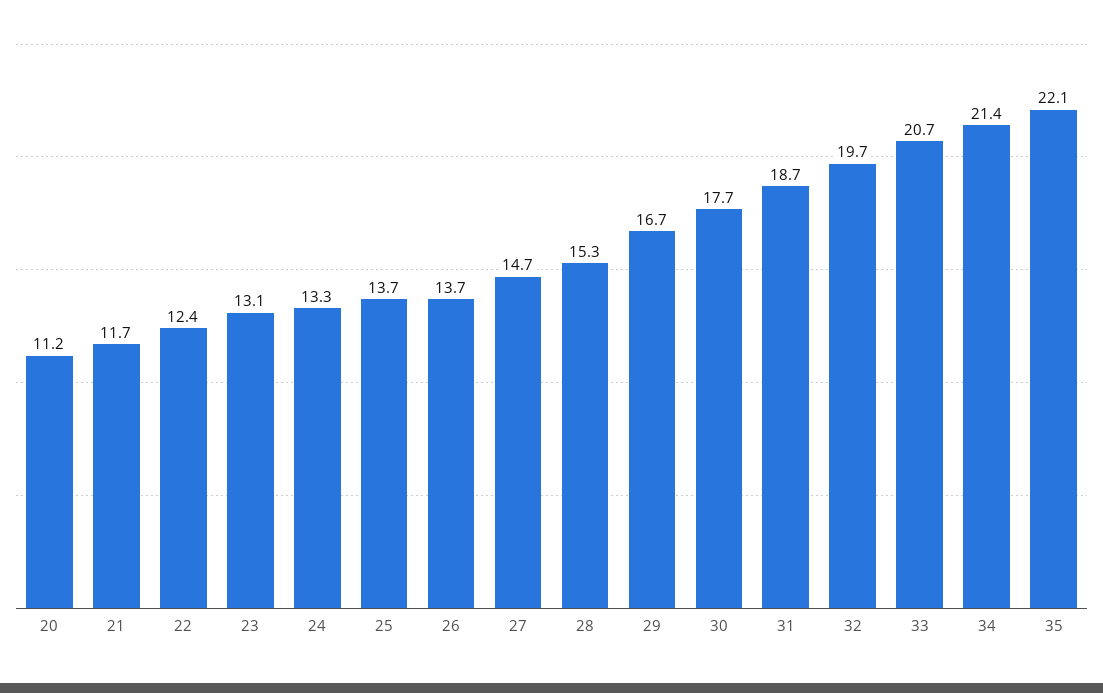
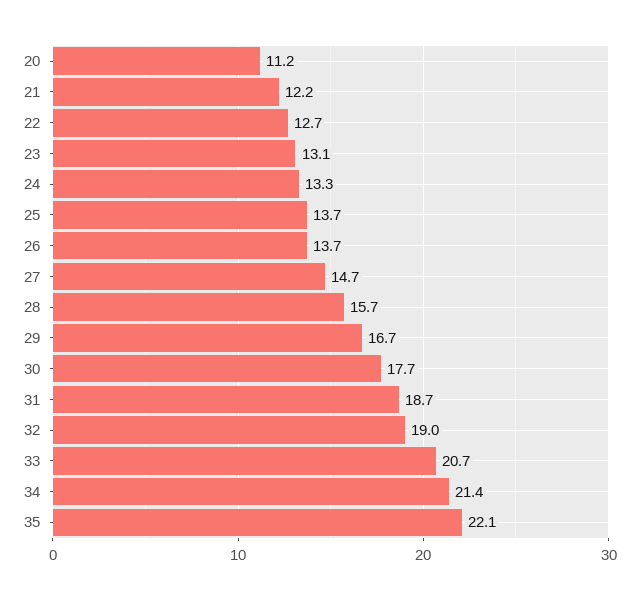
  {
    "20": 11.2,
-   "21": 11.7,
+   "21": 12.2,
-   "22": 12.4,
+   "22": 12.7,
    "23": 13.1,
    "24": 13.3,
    "25": 13.7,
    "26": 13.7,
    "27": 14.7,
-   "28": 15.3,
+   "28": 15.7,
    "29": 16.7,
    "30": 17.7,
    "31": 18.7,
-   "32": 19.7,
+   "32": 19,
    "33": 20.7,
    "34": 21.4,
    "35": 22.1
  }

